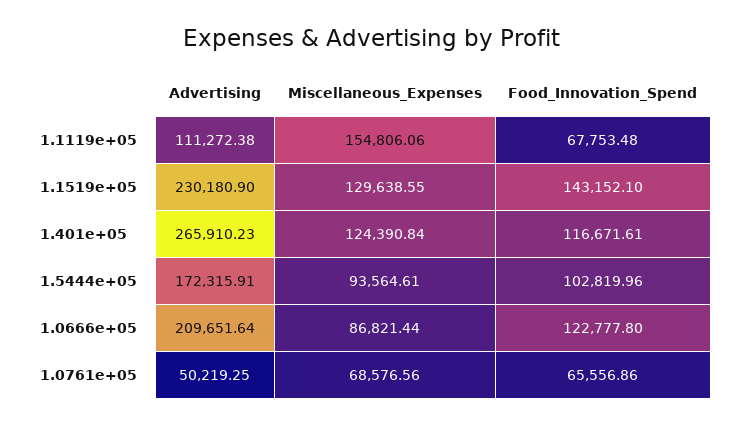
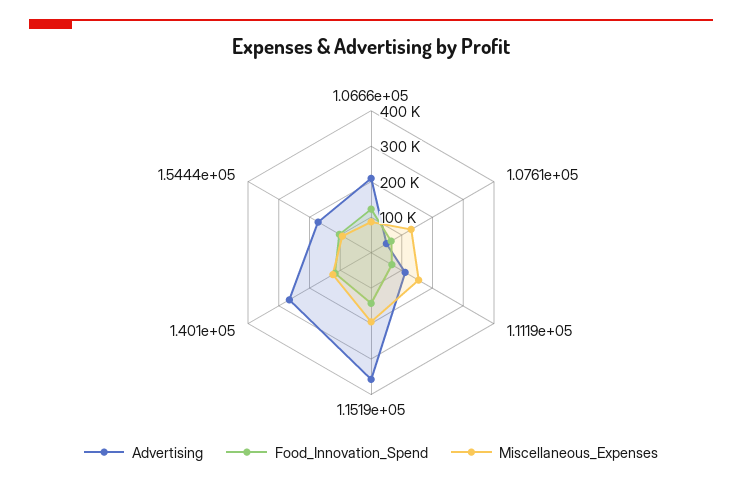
  {
    "Advertising": {
      "1.1119e+05": 111272.38,
-     "1.1519e+05": 230180.9,
+     "1.1519e+05": 350000,
      "1.401e+05": 265910.23,
      "1.5444e+05": 172315.91,
      "1.0666e+05": 209651.64,
      "1.0761e+05": 50219.25
    },
    "Miscellaneous_Expenses": {
      "1.1119e+05": 154806.06,
-     "1.1519e+05": 129638.55,
+     "1.1519e+05": 200000,
      "1.401e+05": 124390.84,
      "1.5444e+05": 93564.61,
      "1.0666e+05": 86821.44,
-     "1.0761e+05": 68576.56
+     "1.0761e+05": 125000
    },
    "Food_Innovation_Spend": {
      "1.1119e+05": 67753.48,
      "1.1519e+05": 143152.1,
      "1.401e+05": 116671.61,
      "1.5444e+05": 102819.96,
      "1.0666e+05": 122777.8,
      "1.0761e+05": 65556.86
    }
  }

